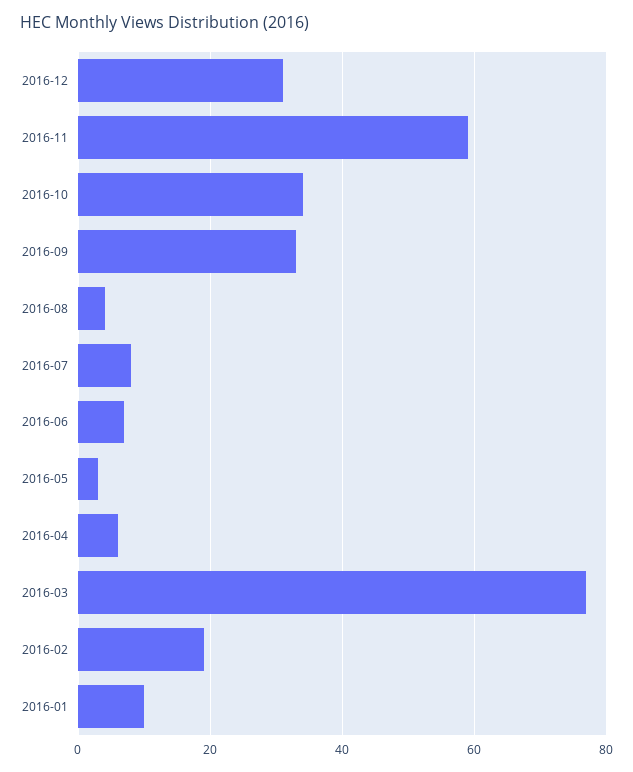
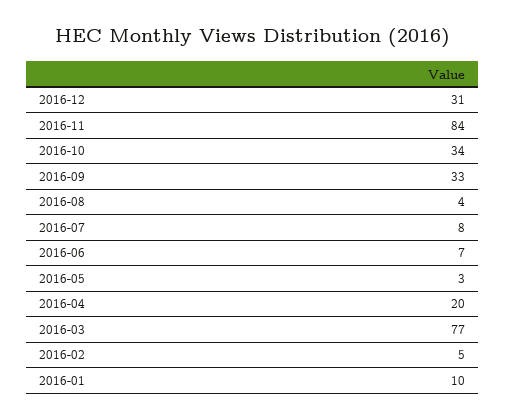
  {
    "2016-12": 31,
-   "2016-11": 60,
+   "2016-11": 84,
    "2016-10": 34,
    "2016-09": 33,
    "2016-08": 4,
    "2016-07": 8,
    "2016-06": 7,
    "2016-05": 3,
-   "2016-04": 5,
+   "2016-04": 20,
    "2016-03": 77,
-   "2016-02": 20,
+   "2016-02": 5,
    "2016-01": 10
  }

